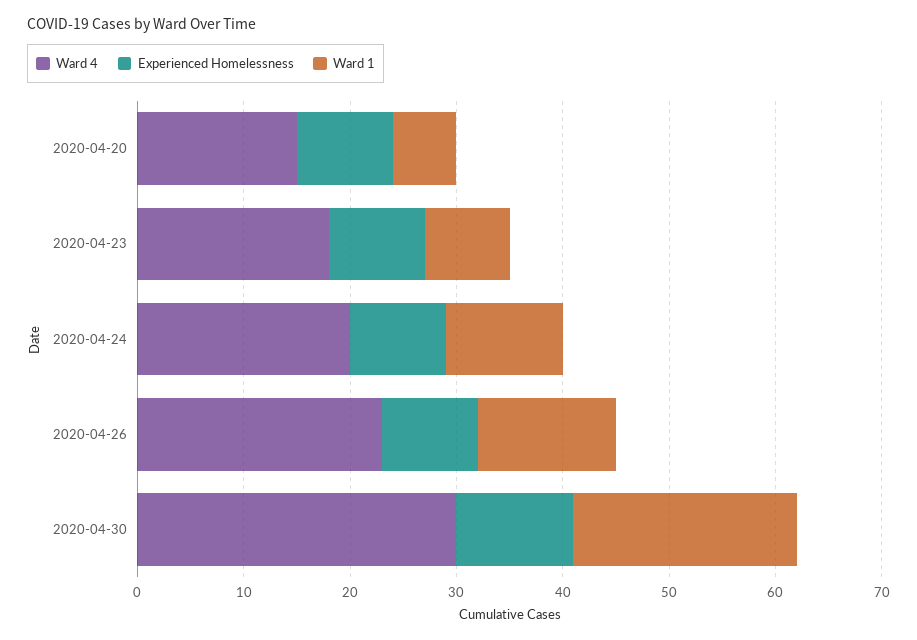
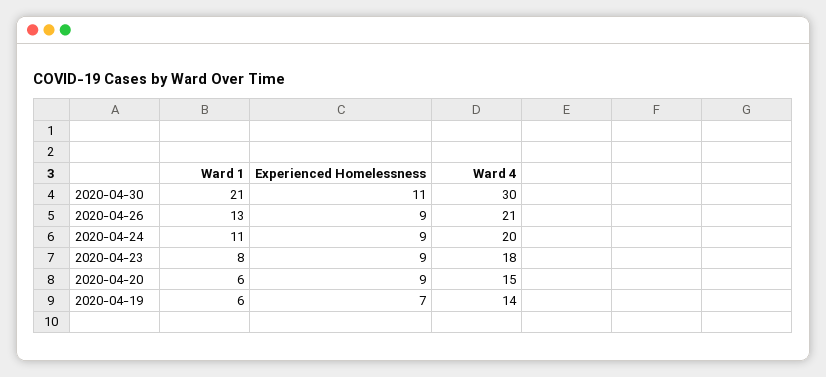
  {
    "Ward 4": {
      "2020-04-20": 15,
      "2020-04-23": 18,
      "2020-04-24": 20,
-     "2020-04-26": 23,
+     "2020-04-26": 21,
-     "2020-04-30": 30
+     "2020-04-30": 30,
+     "2020-04-19": 14
    },
    "Experienced Homelessness": {
      "2020-04-20": 9,
      "2020-04-23": 9,
      "2020-04-24": 9,
      "2020-04-26": 9,
-     "2020-04-30": 11
+     "2020-04-30": 11,
+     "2020-04-19": 7
    },
    "Ward 1": {
      "2020-04-20": 6,
      "2020-04-23": 8,
      "2020-04-24": 11,
      "2020-04-26": 13,
-     "2020-04-30": 21
+     "2020-04-30": 21,
+     "2020-04-19": 6
    }
  }

